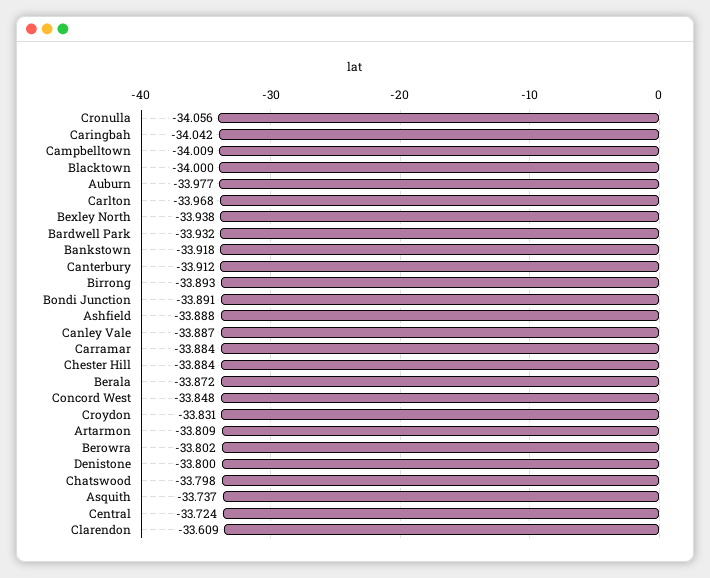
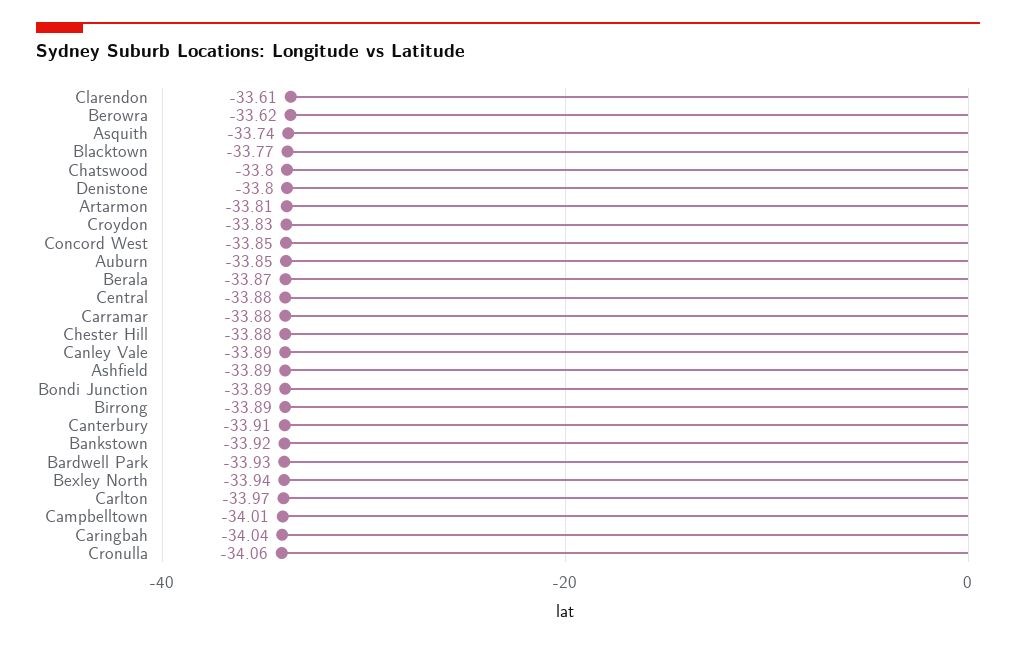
  {
    "Cronulla": -34.056,
    "Caringbah": -34.042,
    "Campbelltown": -34.009,
-   "Blacktown": -34,
+   "Blacktown": -33.77,
-   "Auburn": -33.977,
+   "Auburn": -33.85,
    "Carlton": -33.968,
    "Bexley North": -33.938,
    "Bardwell Park": -33.932,
    "Bankstown": -33.918,
    "Canterbury": -33.912,
    "Birrong": -33.893,
    "Bondi Junction": -33.891,
    "Ashfield": -33.888,
    "Canley Vale": -33.887,
    "Carramar": -33.884,
    "Chester Hill": -33.884,
    "Berala": -33.872,
    "Concord West": -33.848,
    "Croydon": -33.831,
    "Artarmon": -33.809,
-   "Berowra": -33.802,
+   "Berowra": -33.62,
    "Denistone": -33.8,
    "Chatswood": -33.798,
    "Asquith": -33.737,
-   "Central": -33.724,
+   "Central": -33.88,
    "Clarendon": -33.609
  }

